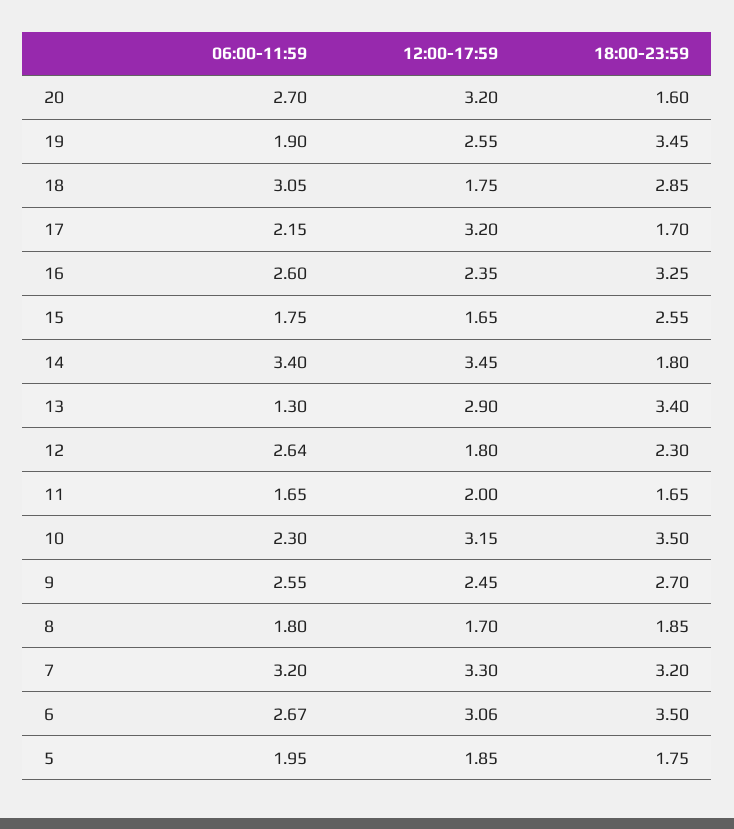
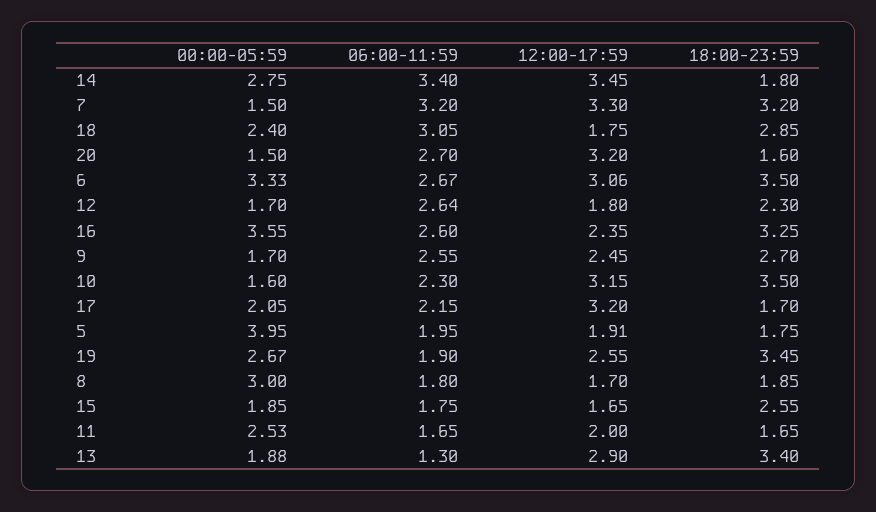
  {
    "06:00-11:59": {
      "20": 2.7,
      "19": 1.9,
      "18": 3.05,
      "17": 2.15,
      "16": 2.6,
      "15": 1.75,
      "14": 3.4,
      "13": 1.3,
      "12": 2.64,
      "11": 1.65,
      "10": 2.3,
      "9": 2.55,
      "8": 1.8,
      "7": 3.2,
      "6": 2.67,
      "5": 1.95
    },
    "12:00-17:59": {
      "20": 3.2,
      "19": 2.55,
      "18": 1.75,
      "17": 3.2,
      "16": 2.35,
      "15": 1.65,
      "14": 3.45,
      "13": 2.9,
      "12": 1.8,
      "11": 2,
      "10": 3.15,
      "9": 2.45,
      "8": 1.7,
      "7": 3.3,
      "6": 3.06,
-     "5": 1.85
+     "5": 1.91
    },
    "18:00-23:59": {
      "20": 1.6,
      "19": 3.45,
      "18": 2.85,
      "17": 1.7,
      "16": 3.25,
      "15": 2.55,
      "14": 1.8,
      "13": 3.4,
      "12": 2.3,
      "11": 1.65,
      "10": 3.5,
      "9": 2.7,
      "8": 1.85,
      "7": 3.2,
      "6": 3.5,
      "5": 1.75
-   }
+   },
+   "00:00-05:59": {
+     "14": 2.75,
+     "7": 1.5,
+     "18": 2.4,
+     "20": 1.5,
+     "6": 3.33,
+     "12": 1.7,
+     "16": 3.55,
+     "9": 1.7,
+     "10": 1.6,
+     "17": 2.05,
+     "5": 3.95,
+     "19": 2.67,
+     "8": 3,
+     "15": 1.85,
+     "11": 2.53,
+     "13": 1.88
+   }
  }

